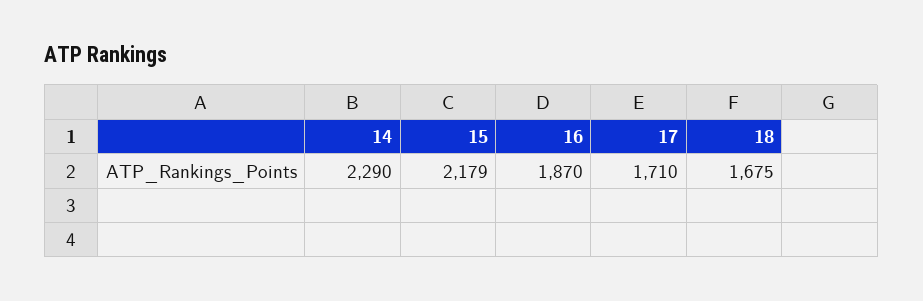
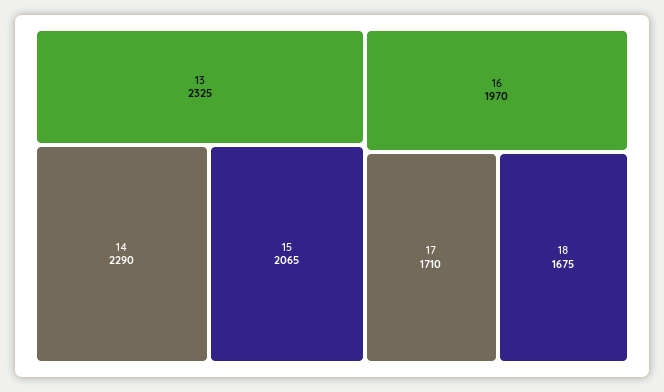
  {
    "14": 2290,
-   "15": 2179,
+   "15": 2065,
-   "16": 1870,
+   "16": 1970,
    "17": 1710,
-   "18": 1675
+   "18": 1675,
+   "13": 2325
  }

